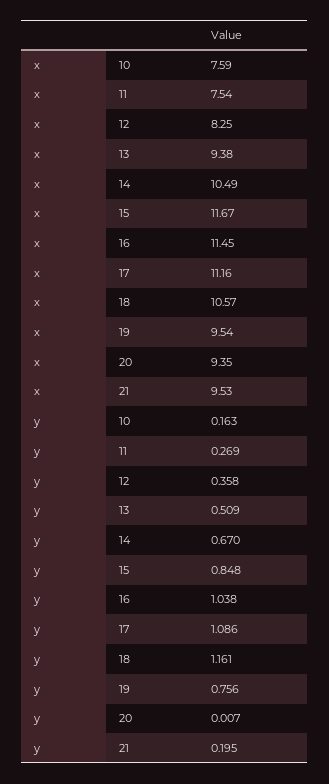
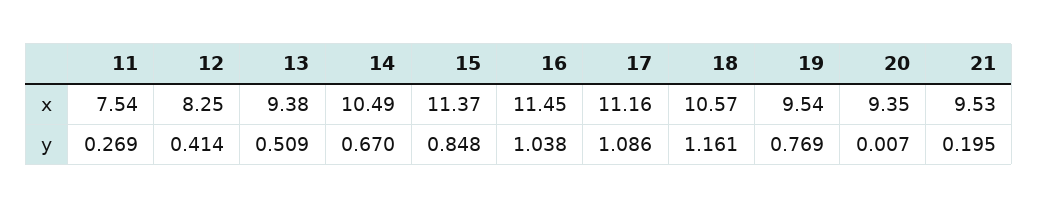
  {
    "x": {
-     "10": 7.59,
      "11": 7.54,
      "12": 8.25,
      "13": 9.38,
      "14": 10.49,
-     "15": 11.67,
+     "15": 11.37,
      "16": 11.45,
      "17": 11.16,
      "18": 10.57,
      "19": 9.54,
      "20": 9.35,
      "21": 9.53
    },
    "y": {
-     "10": 0.163,
      "11": 0.269,
-     "12": 0.358,
+     "12": 0.414,
      "13": 0.509,
      "14": 0.67,
      "15": 0.848,
      "16": 1.038,
      "17": 1.086,
      "18": 1.161,
-     "19": 0.756,
+     "19": 0.769,
      "20": 0.007,
      "21": 0.195
    }
  }

